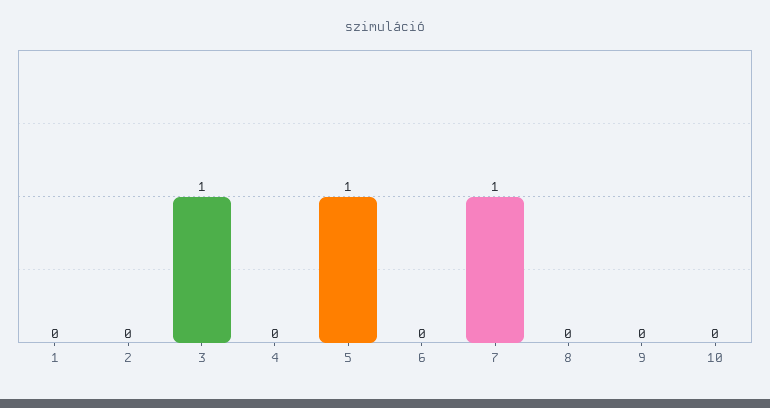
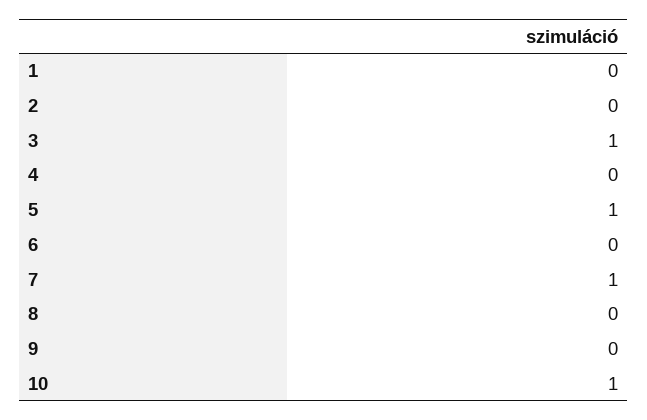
  {
    "1": 0,
    "2": 0,
    "3": 1,
    "4": 0,
    "5": 1,
    "6": 0,
    "7": 1,
    "8": 0,
    "9": 0,
-   "10": 0
+   "10": 1
  }

